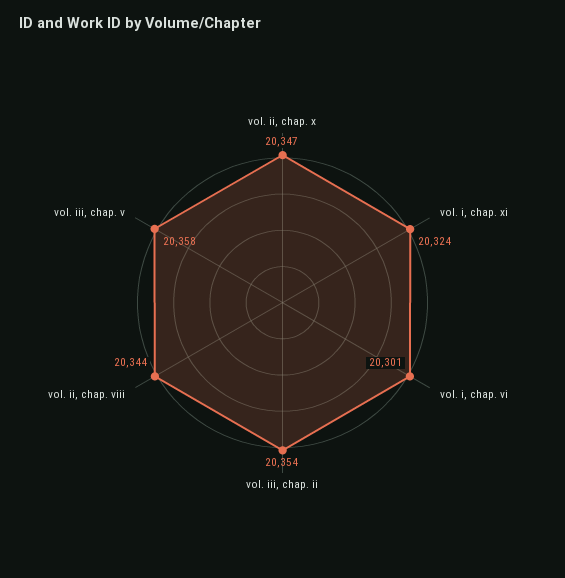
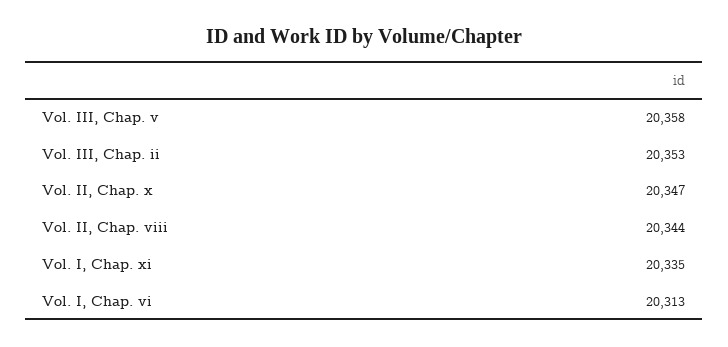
  {
    "vol. ii, chap. x": 20347,
-   "vol. i, chap. xi": 20324,
+   "vol. i, chap. xi": 20335,
-   "vol. i, chap. vi": 20301,
+   "vol. i, chap. vi": 20313,
-   "vol. iii, chap. ii": 20354,
+   "vol. iii, chap. ii": 20353,
    "vol. ii, chap. viii": 20344,
    "vol. iii, chap. v": 20358
  }

